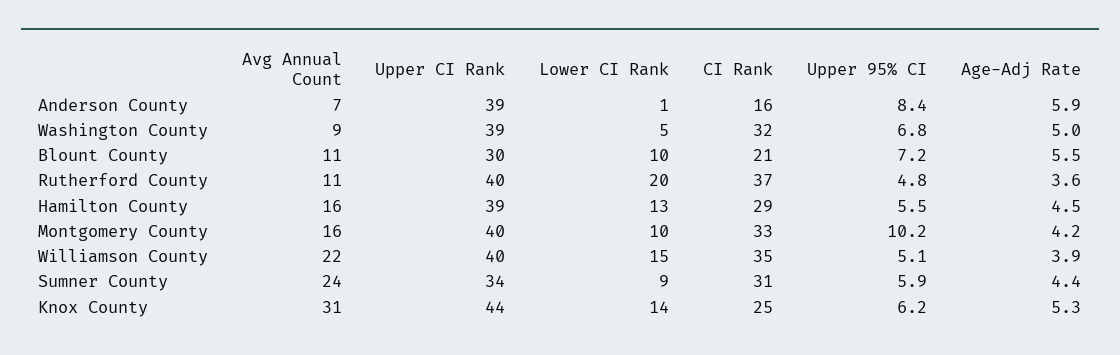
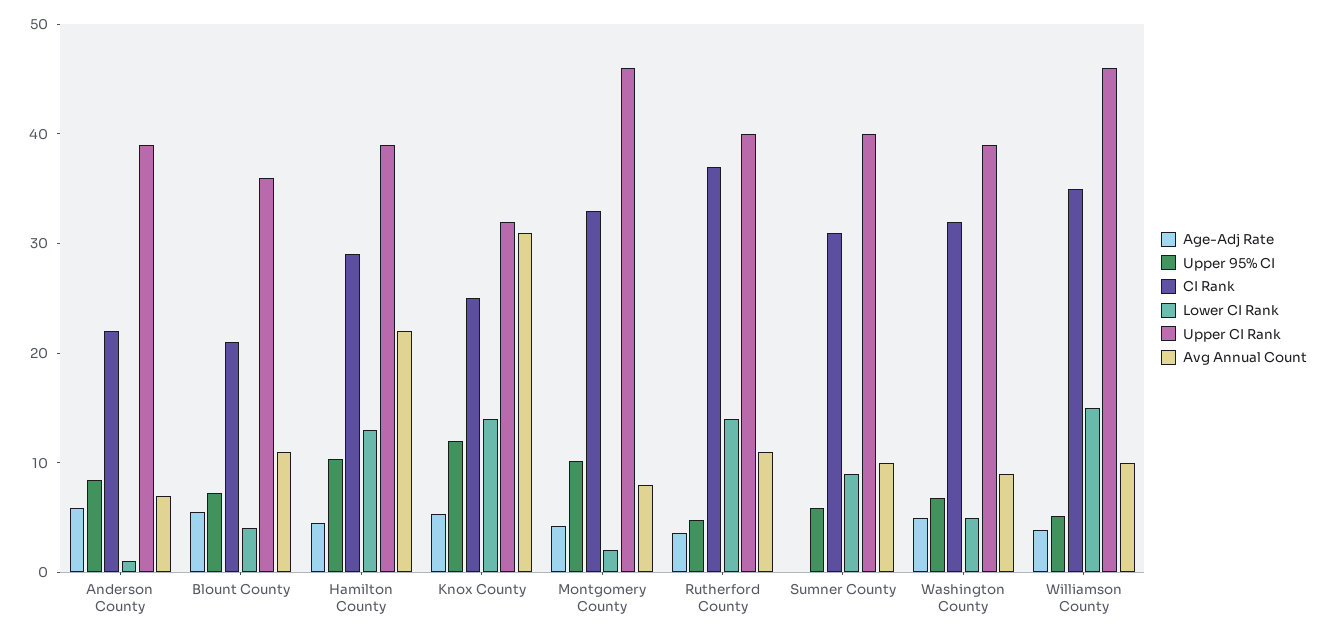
  {
    "Avg Annual Count": {
      "Anderson County": 7,
      "Washington County": 9,
      "Blount County": 11,
      "Rutherford County": 11,
-     "Hamilton County": 16,
+     "Hamilton County": 22,
-     "Montgomery County": 16,
+     "Montgomery County": 8,
-     "Williamson County": 22,
+     "Williamson County": 10,
-     "Sumner County": 24,
+     "Sumner County": 10,
      "Knox County": 31
    },
    "Upper CI Rank": {
      "Anderson County": 39,
      "Washington County": 39,
-     "Blount County": 30,
+     "Blount County": 36,
      "Rutherford County": 40,
      "Hamilton County": 39,
-     "Montgomery County": 40,
+     "Montgomery County": 46,
-     "Williamson County": 40,
+     "Williamson County": 46,
-     "Sumner County": 34,
+     "Sumner County": 40,
-     "Knox County": 44
+     "Knox County": 32
    },
    "Lower CI Rank": {
      "Anderson County": 1,
      "Washington County": 5,
-     "Blount County": 10,
+     "Blount County": 4,
-     "Rutherford County": 20,
+     "Rutherford County": 14,
      "Hamilton County": 13,
-     "Montgomery County": 10,
+     "Montgomery County": 2,
      "Williamson County": 15,
      "Sumner County": 9,
      "Knox County": 14
    },
    "CI Rank": {
-     "Anderson County": 16,
+     "Anderson County": 22,
      "Washington County": 32,
      "Blount County": 21,
      "Rutherford County": 37,
      "Hamilton County": 29,
      "Montgomery County": 33,
      "Williamson County": 35,
      "Sumner County": 31,
      "Knox County": 25
    },
    "Upper 95% CI": {
      "Anderson County": 8.4,
      "Washington County": 6.8,
      "Blount County": 7.2,
      "Rutherford County": 4.8,
-     "Hamilton County": 5.5,
+     "Hamilton County": 10,
      "Montgomery County": 10.2,
      "Williamson County": 5.1,
      "Sumner County": 5.9,
-     "Knox County": 6.2
+     "Knox County": 12
    },
    "Age-Adj Rate": {
      "Anderson County": 5.9,
      "Washington County": 5,
      "Blount County": 5.5,
      "Rutherford County": 3.6,
      "Hamilton County": 4.5,
      "Montgomery County": 4.2,
      "Williamson County": 3.9,
-     "Sumner County": 4.4,
+     "Sumner County": 0,
      "Knox County": 5.3
    }
  }

